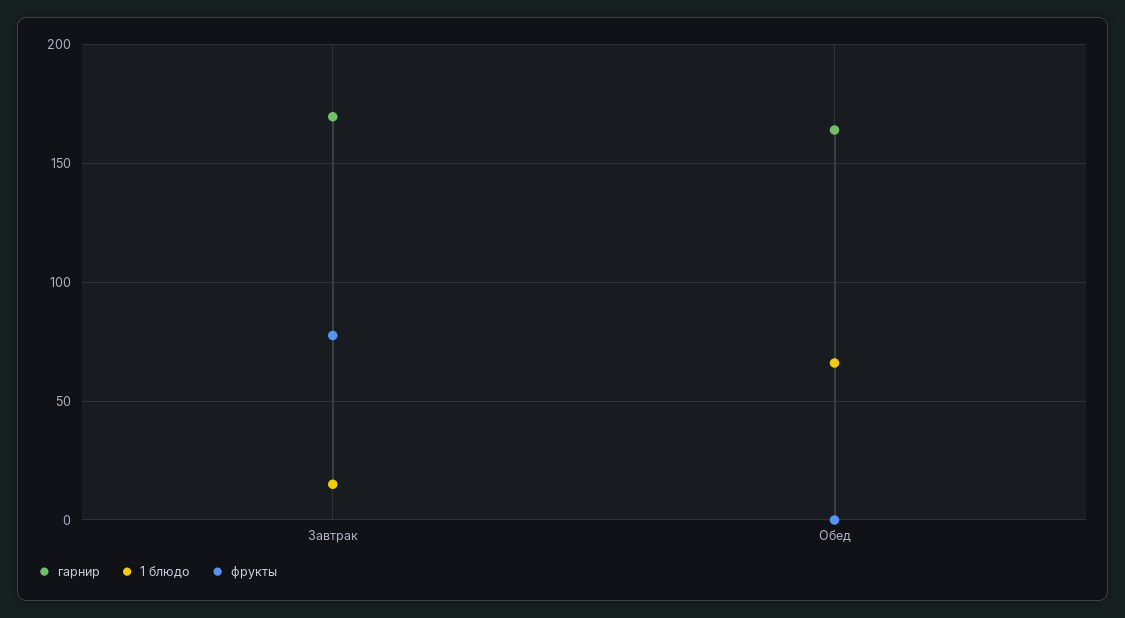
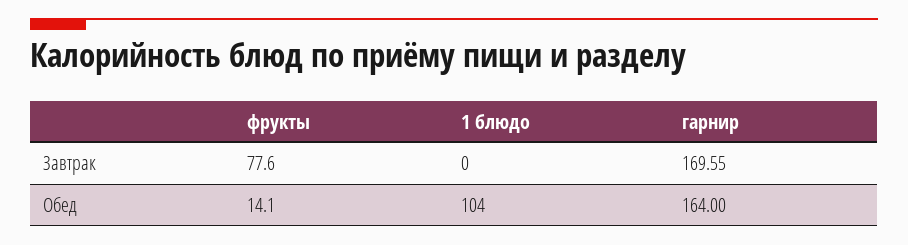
  {
    "гарнир": {
      "Завтрак": 169.55,
      "Обед": 164
    },
    "1 блюдо": {
-     "Завтрак": 15,
+     "Завтрак": 0,
-     "Обед": 65
+     "Обед": 104
    },
    "фрукты": {
      "Завтрак": 77.6,
-     "Обед": 0
+     "Обед": 14.1
    }
  }

